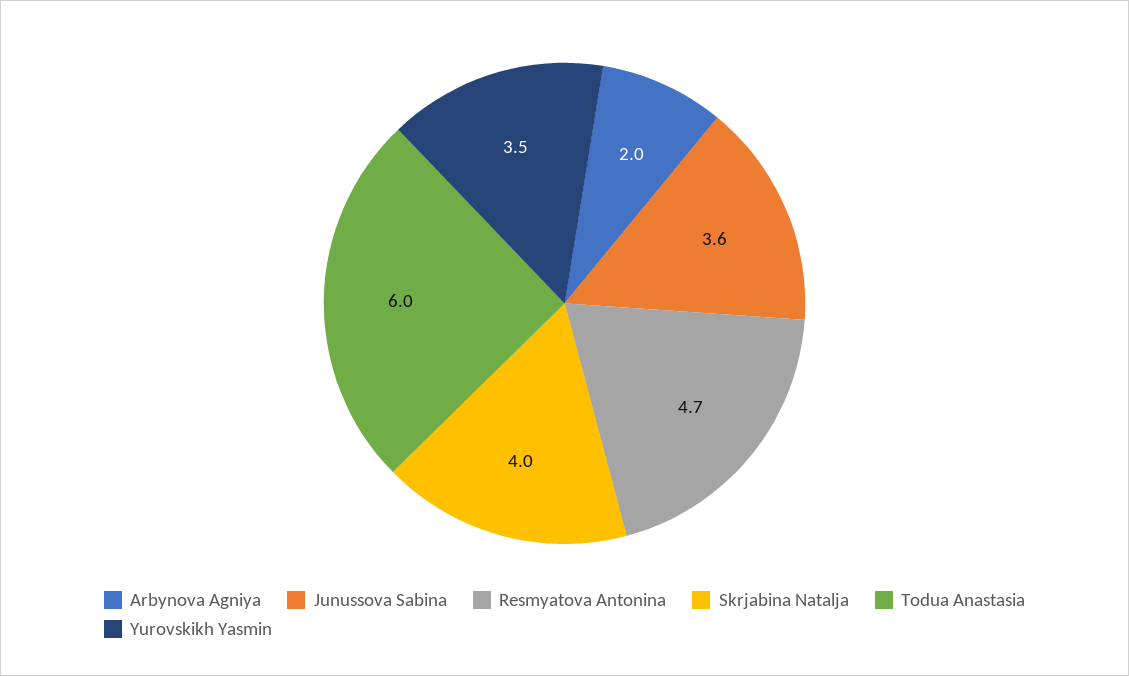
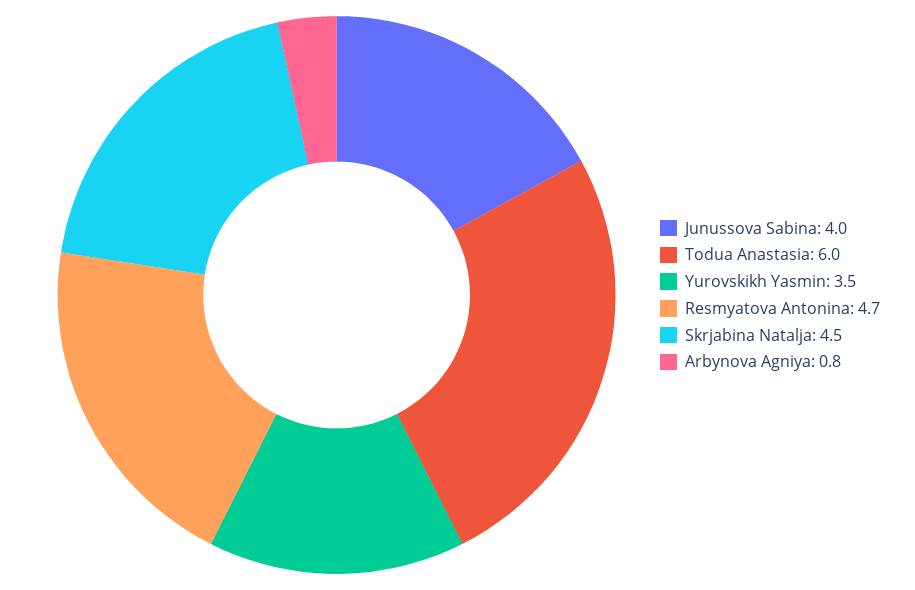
  {
-   "Arbynova Agniya": 2,
+   "Arbynova Agniya": 0.8,
-   "Junussova Sabina": 3.6,
+   "Junussova Sabina": 4,
    "Resmyatova Antonina": 4.7,
-   "Skrjabina Natalja": 4,
+   "Skrjabina Natalja": 4.5,
    "Todua Anastasia": 6,
    "Yurovskikh Yasmin": 3.5
  }

